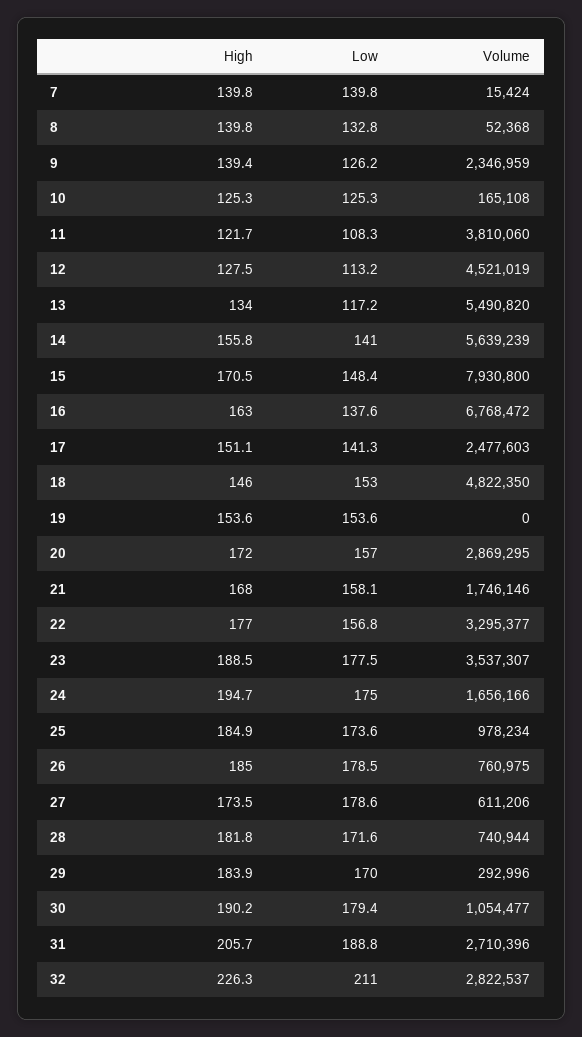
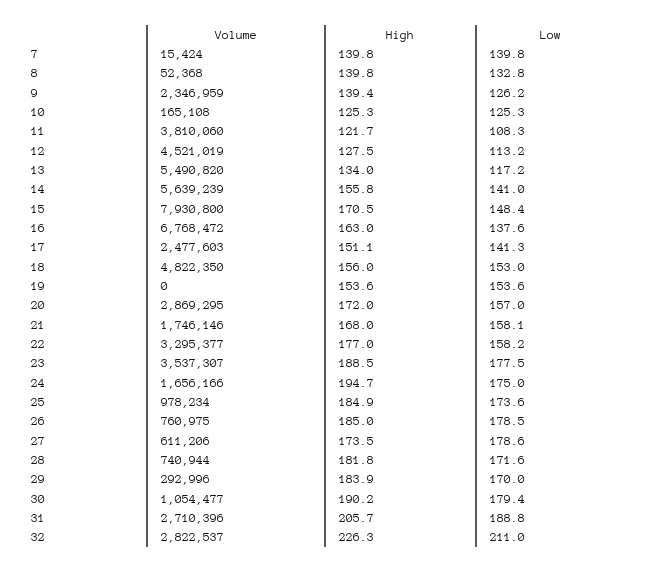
  {
    "High": {
      "7": 139.8,
      "8": 139.8,
      "9": 139.4,
      "10": 125.3,
      "11": 121.7,
      "12": 127.5,
      "13": 134,
      "14": 155.8,
      "15": 170.5,
      "16": 163,
      "17": 151.1,
-     "18": 146,
+     "18": 156,
      "19": 153.6,
      "20": 172,
      "21": 168,
      "22": 177,
      "23": 188.5,
      "24": 194.7,
      "25": 184.9,
      "26": 185,
      "27": 173.5,
      "28": 181.8,
      "29": 183.9,
      "30": 190.2,
      "31": 205.7,
      "32": 226.3
    },
    "Low": {
      "7": 139.8,
      "8": 132.8,
      "9": 126.2,
      "10": 125.3,
      "11": 108.3,
      "12": 113.2,
      "13": 117.2,
      "14": 141,
      "15": 148.4,
      "16": 137.6,
      "17": 141.3,
      "18": 153,
      "19": 153.6,
      "20": 157,
      "21": 158.1,
-     "22": 156.8,
+     "22": 158.2,
      "23": 177.5,
      "24": 175,
      "25": 173.6,
      "26": 178.5,
      "27": 178.6,
      "28": 171.6,
      "29": 170,
      "30": 179.4,
      "31": 188.8,
      "32": 211
    },
    "Volume": {
      "7": 15424,
      "8": 52368,
      "9": 2346959,
      "10": 165108,
      "11": 3810060,
      "12": 4521019,
      "13": 5490820,
      "14": 5639239,
      "15": 7930800,
      "16": 6768472,
      "17": 2477603,
      "18": 4822350,
      "19": 0,
      "20": 2869295,
      "21": 1746146,
      "22": 3295377,
      "23": 3537307,
      "24": 1656166,
      "25": 978234,
      "26": 760975,
      "27": 611206,
      "28": 740944,
      "29": 292996,
      "30": 1054477,
      "31": 2710396,
      "32": 2822537
    }
  }

